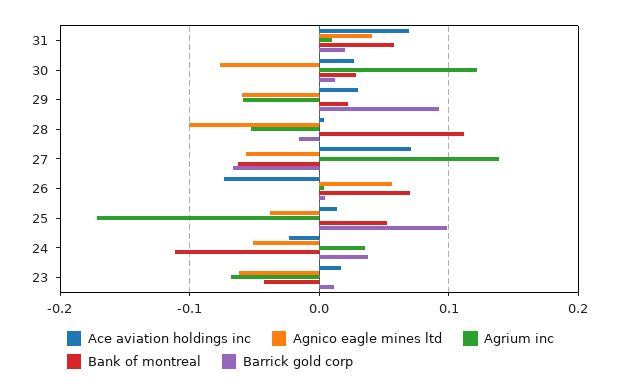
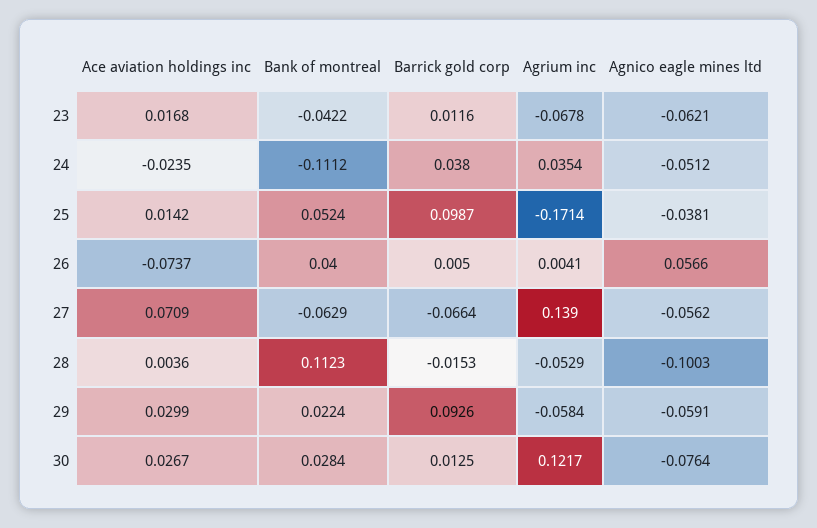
  {
    "Ace aviation holdings inc": {
-     "31": 0.07,
      "30": 0.0267,
      "29": 0.0299,
      "28": 0.0036,
      "27": 0.0709,
      "26": -0.0737,
      "25": 0.0142,
      "24": -0.0235,
      "23": 0.0168
    },
    "Agnico eagle mines ltd": {
-     "31": 0.04,
      "30": -0.0764,
      "29": -0.0591,
      "28": -0.1003,
      "27": -0.0562,
      "26": 0.0566,
      "25": -0.0381,
      "24": -0.0512,
      "23": -0.0621
    },
    "Agrium inc": {
-     "31": 0.01,
      "30": 0.1217,
      "29": -0.0584,
      "28": -0.0529,
      "27": 0.139,
      "26": 0.0041,
      "25": -0.1714,
      "24": 0.0354,
      "23": -0.0678
    },
    "Bank of montreal": {
-     "31": 0.06,
      "30": 0.0284,
      "29": 0.0224,
      "28": 0.1123,
      "27": -0.0629,
-     "26": 0.07,
+     "26": 0.04,
      "25": 0.0524,
      "24": -0.1112,
      "23": -0.0422
    },
    "Barrick gold corp": {
-     "31": 0.02,
      "30": 0.0125,
      "29": 0.0926,
      "28": -0.0153,
      "27": -0.0664,
      "26": 0.005,
      "25": 0.0987,
      "24": 0.038,
      "23": 0.0116
    }
  }

